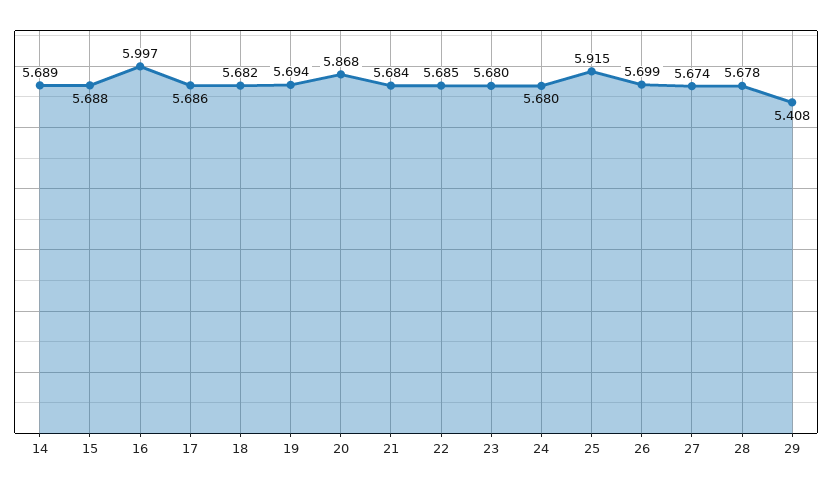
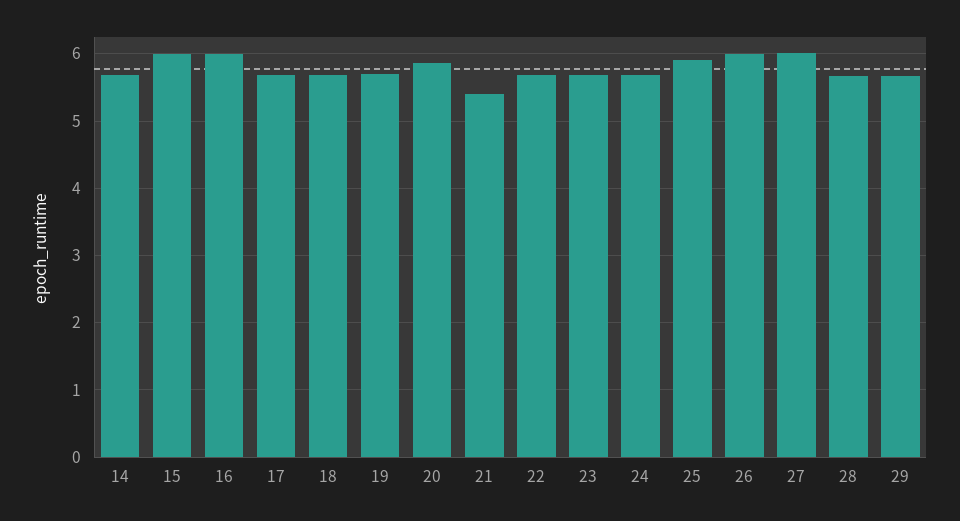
  {
    "14": 5.689,
-   "15": 5.688,
+   "15": 6,
    "16": 5.997,
    "17": 5.686,
    "18": 5.682,
    "19": 5.694,
    "20": 5.868,
-   "21": 5.684,
+   "21": 5.4,
    "22": 5.685,
    "23": 5.68,
    "24": 5.68,
    "25": 5.915,
-   "26": 5.699,
+   "26": 6,
-   "27": 5.674,
+   "27": 6,
    "28": 5.678,
-   "29": 5.408
+   "29": 5.7
  }

